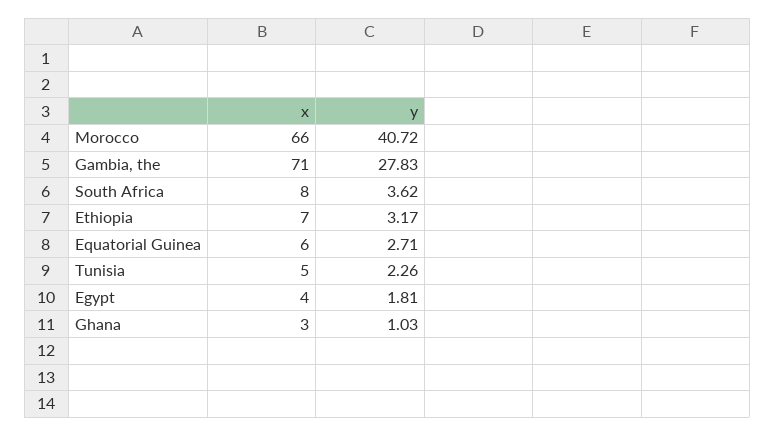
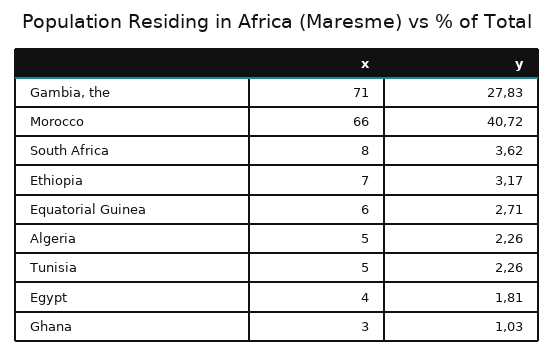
  {
    "x": {
      "Morocco": 66,
      "Gambia, the": 71,
      "South Africa": 8,
      "Ethiopia": 7,
      "Equatorial Guinea": 6,
      "Tunisia": 5,
      "Egypt": 4,
-     "Ghana": 3
+     "Ghana": 3,
+     "Algeria": 5
    },
    "y": {
      "Morocco": 40.72,
      "Gambia, the": 27.83,
      "South Africa": 3.62,
      "Ethiopia": 3.17,
      "Equatorial Guinea": 2.71,
      "Tunisia": 2.26,
      "Egypt": 1.81,
-     "Ghana": 1.03
+     "Ghana": 1.03,
+     "Algeria": 2.26
    }
  }

